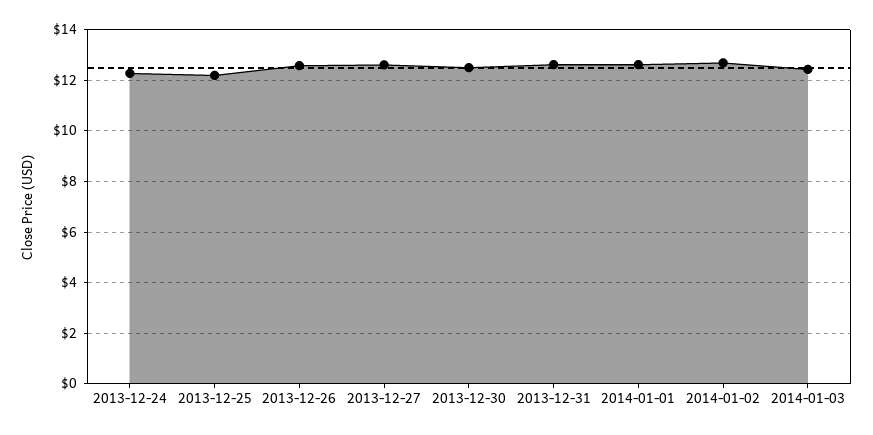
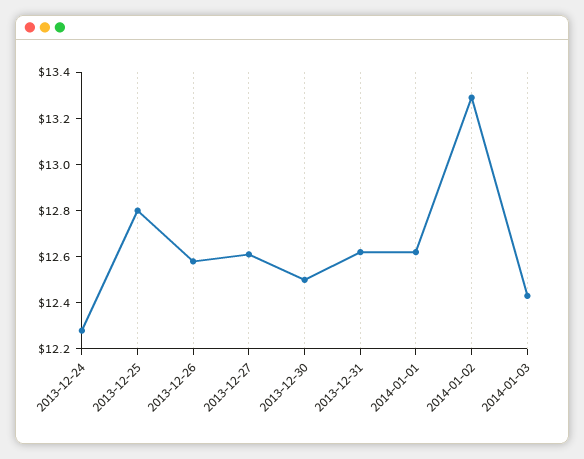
  {
    "2013-12-24": 12.3,
-   "2013-12-25": 12.25,
+   "2013-12-25": 12.8,
    "2013-12-26": 12.6,
    "2013-12-27": 12.6,
    "2013-12-30": 12.5,
    "2013-12-31": 12.6,
    "2014-01-01": 12.6,
-   "2014-01-02": 12.75,
+   "2014-01-02": 13.3,
    "2014-01-03": 12.45
  }

